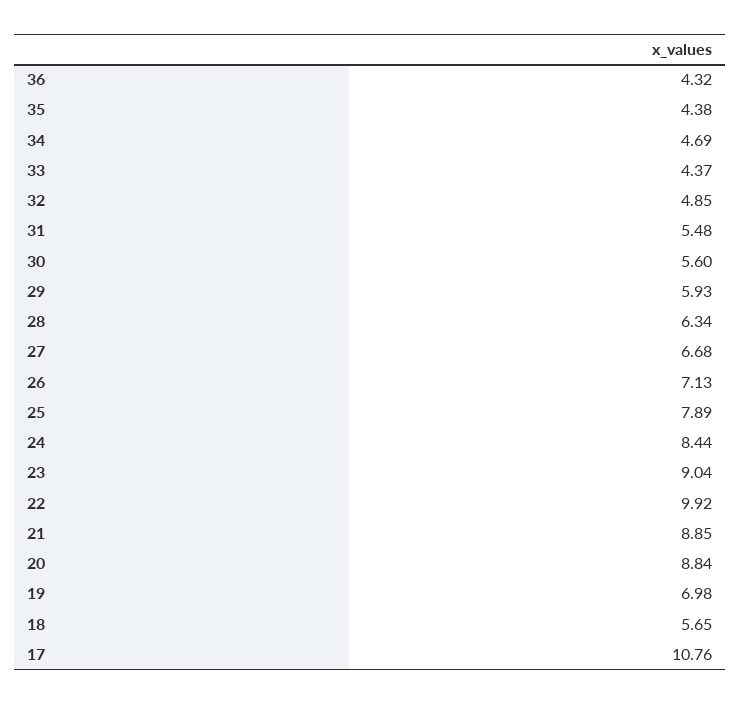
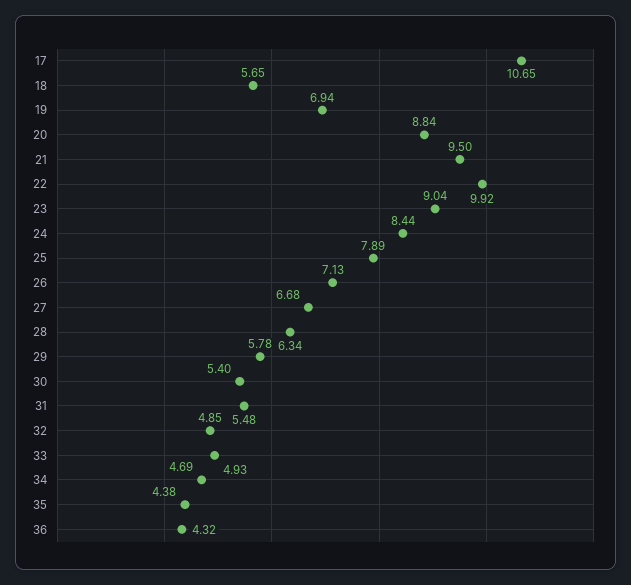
  {
    "36": 4.32,
    "35": 4.38,
    "34": 4.69,
-   "33": 4.37,
+   "33": 4.93,
    "32": 4.85,
    "31": 5.48,
-   "30": 5.6,
+   "30": 5.4,
-   "29": 5.93,
+   "29": 5.78,
    "28": 6.34,
    "27": 6.68,
    "26": 7.13,
    "25": 7.89,
    "24": 8.44,
    "23": 9.04,
    "22": 9.92,
-   "21": 8.85,
+   "21": 9.5,
    "20": 8.84,
-   "19": 6.98,
+   "19": 6.94,
    "18": 5.65,
-   "17": 10.76
+   "17": 10.65
  }

